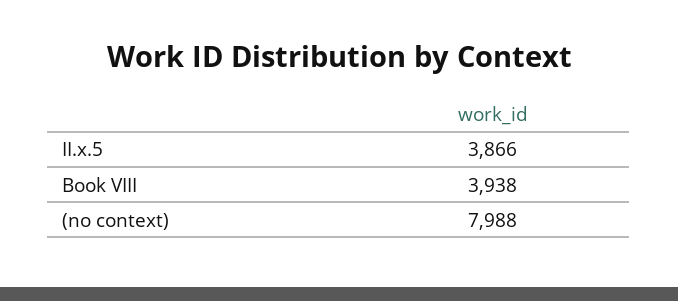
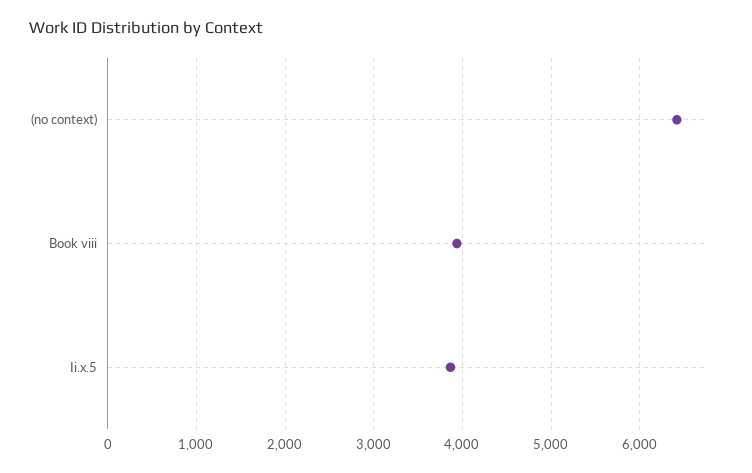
  {
    "II.x.5": 3866,
    "Book VIII": 3938,
-   "(no context)": 7988
+   "(no context)": 6400
  }

